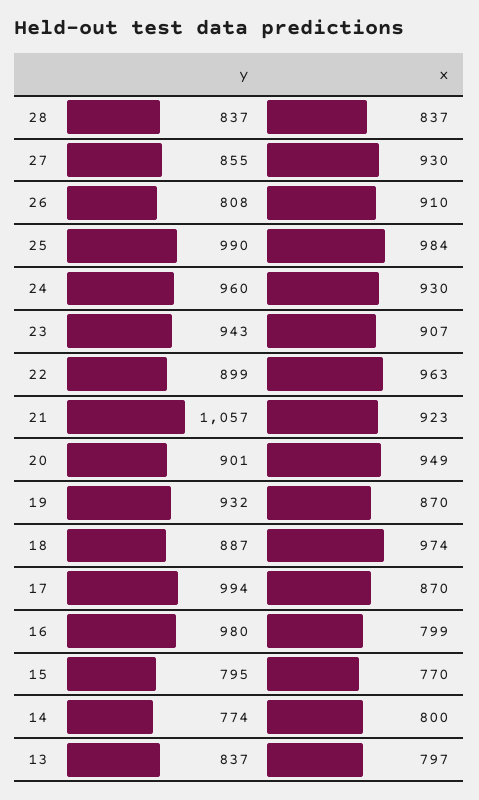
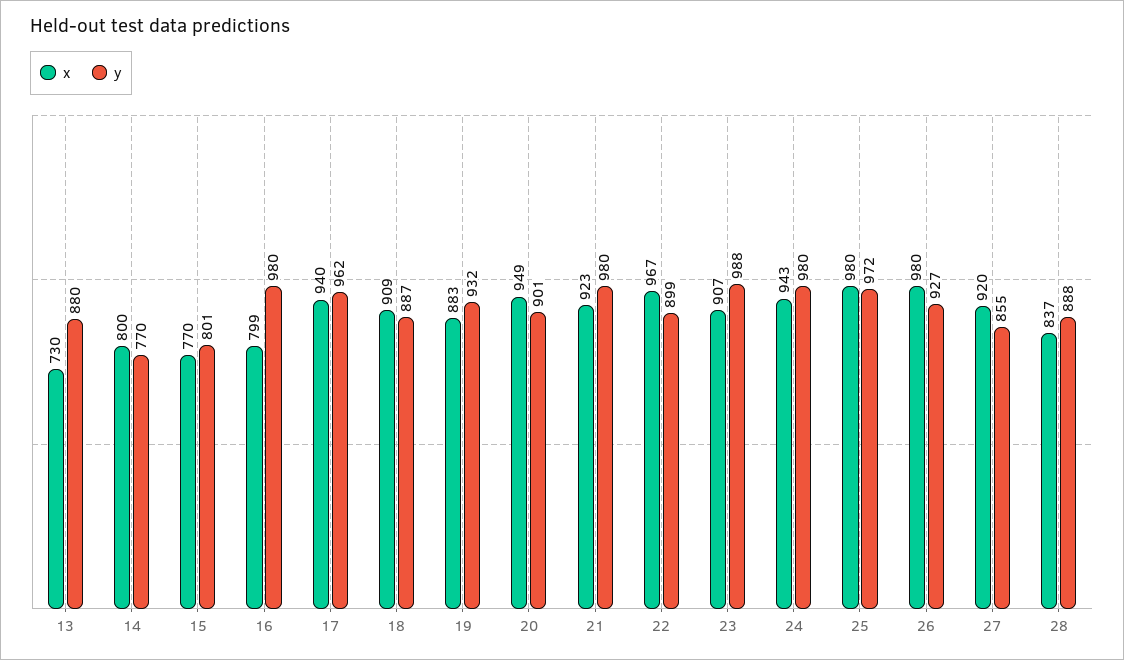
  {
    "y": {
-     "28": 837,
+     "28": 888,
      "27": 855,
-     "26": 808,
+     "26": 927,
-     "25": 990,
+     "25": 972,
-     "24": 960,
+     "24": 980,
-     "23": 943,
+     "23": 988,
      "22": 899,
-     "21": 1057,
+     "21": 980,
      "20": 901,
      "19": 932,
      "18": 887,
-     "17": 994,
+     "17": 962,
      "16": 980,
-     "15": 795,
+     "15": 801,
-     "14": 774,
+     "14": 770,
-     "13": 837
+     "13": 880
    },
    "x": {
      "28": 837,
-     "27": 930,
+     "27": 920,
-     "26": 910,
+     "26": 980,
-     "25": 984,
+     "25": 980,
-     "24": 930,
+     "24": 943,
      "23": 907,
-     "22": 963,
+     "22": 967,
      "21": 923,
      "20": 949,
-     "19": 870,
+     "19": 883,
-     "18": 974,
+     "18": 909,
-     "17": 870,
+     "17": 940,
      "16": 799,
      "15": 770,
      "14": 800,
-     "13": 797
+     "13": 730
    }
  }

